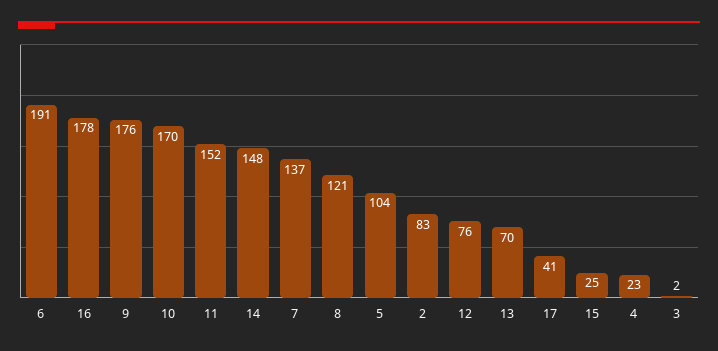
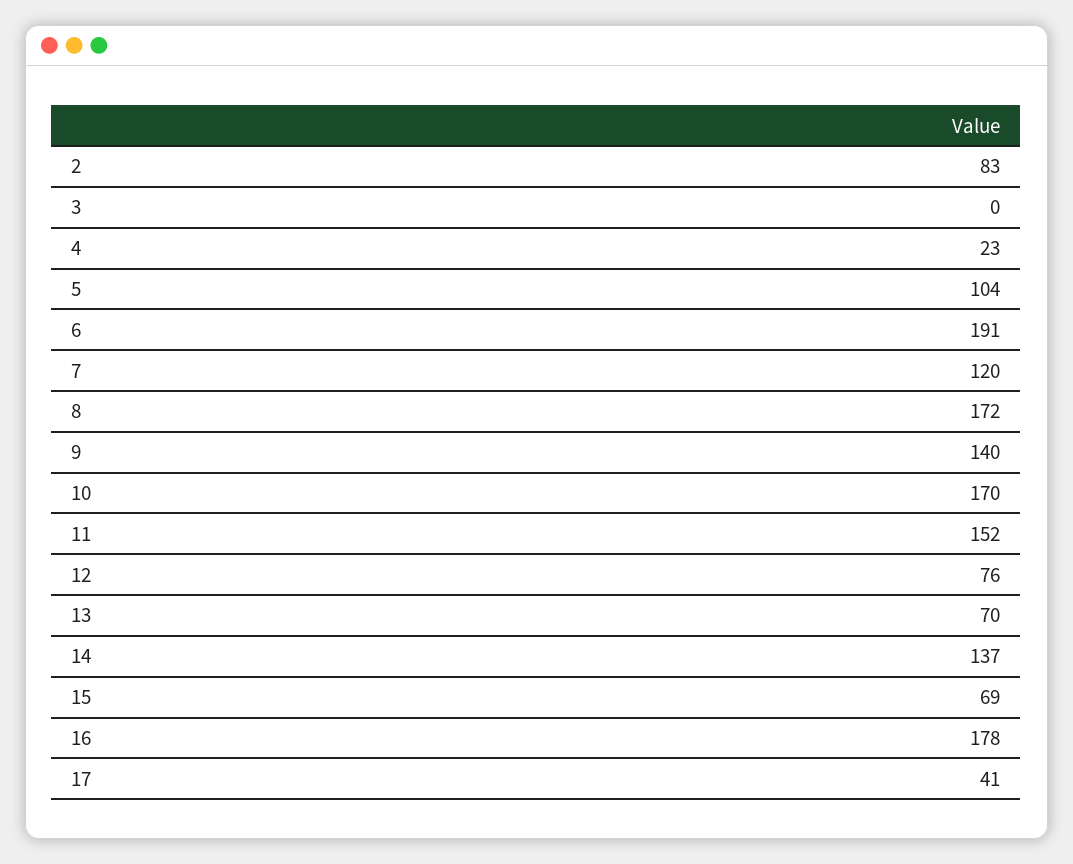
  {
    "6": 191,
    "16": 178,
-   "9": 176,
+   "9": 140,
    "10": 170,
    "11": 152,
-   "14": 148,
+   "14": 137,
-   "7": 137,
+   "7": 120,
-   "8": 121,
+   "8": 172,
    "5": 104,
    "2": 83,
    "12": 76,
    "13": 70,
    "17": 41,
-   "15": 25,
+   "15": 69,
    "4": 23,
-   "3": 2
+   "3": 0
  }

